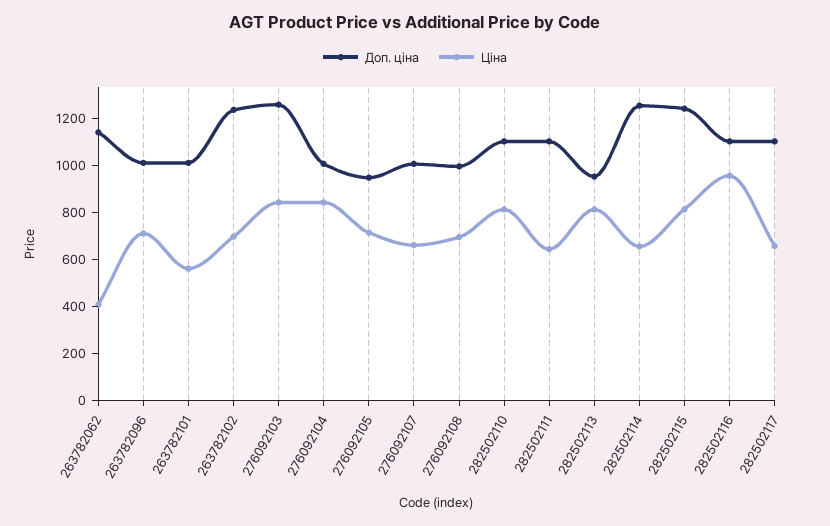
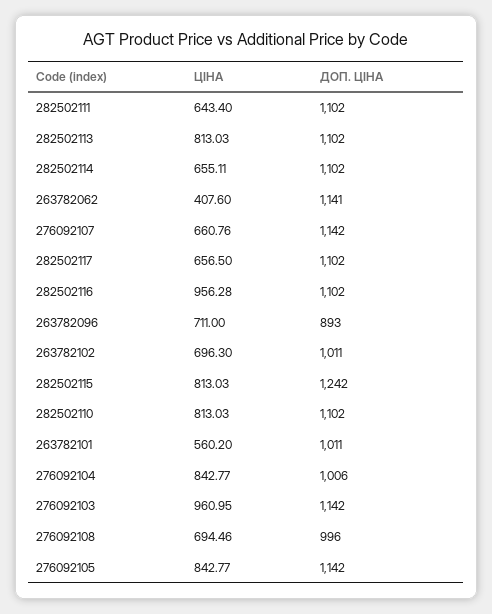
  {
    "Доп. ціна": {
      "263782062": 1141,
-     "263782096": 1000,
+     "263782096": 893,
      "263782101": 1011,
-     "263782102": 1250,
+     "263782102": 1011,
-     "276092103": 1250,
+     "276092103": 1142,
      "276092104": 1006,
-     "276092105": 950,
+     "276092105": 1142,
-     "276092107": 1000,
+     "276092107": 1142,
      "276092108": 996,
      "282502110": 1102,
      "282502111": 1102,
-     "282502113": 950,
+     "282502113": 1102,
-     "282502114": 1250,
+     "282502114": 1102,
      "282502115": 1242,
      "282502116": 1102,
      "282502117": 1102
    },
    "Ціна": {
      "263782062": 407.6,
      "263782096": 711,
      "263782101": 560.2,
      "263782102": 696.3,
-     "276092103": 850,
+     "276092103": 960.95,
      "276092104": 842.77,
-     "276092105": 700,
+     "276092105": 842.77,
      "276092107": 660.76,
      "276092108": 694.46,
      "282502110": 813.03,
      "282502111": 643.4,
      "282502113": 813.03,
      "282502114": 655.11,
      "282502115": 813.03,
      "282502116": 956.28,
      "282502117": 656.5
    }
  }

